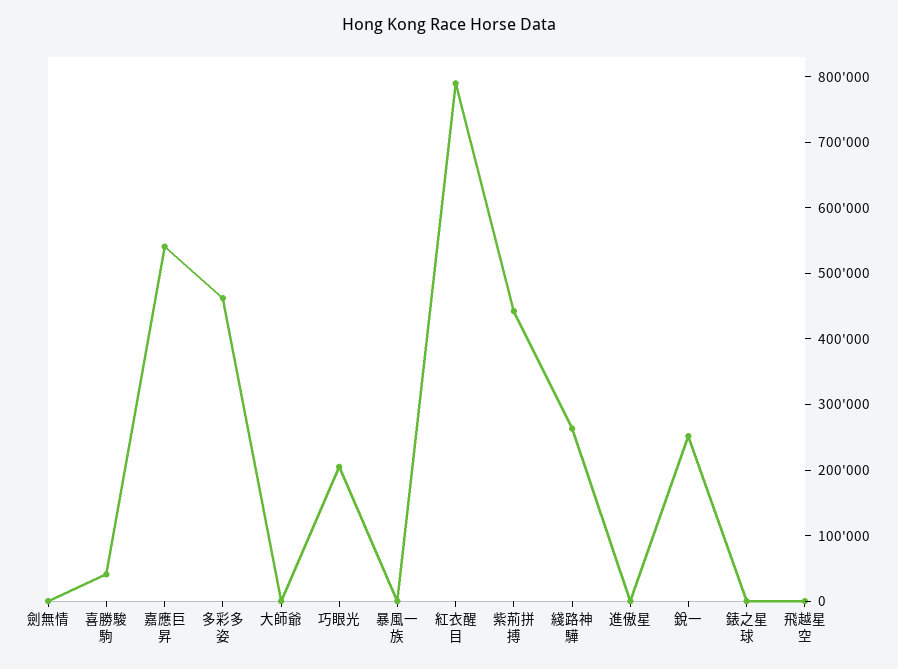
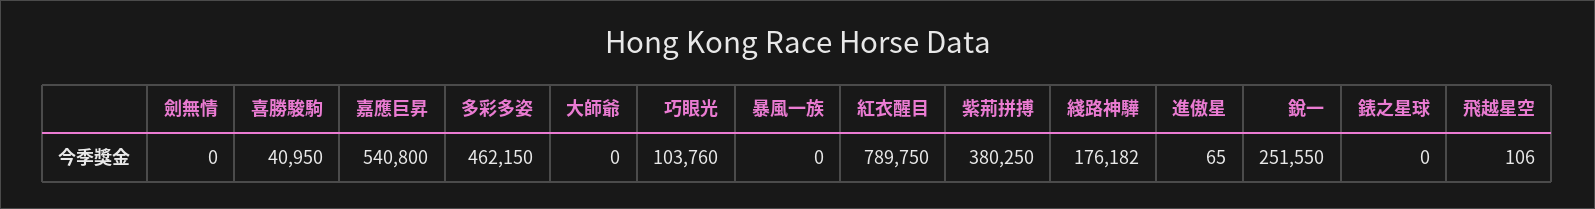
  {
    "劍無情": 0,
    "喜勝駿駒": 40950,
    "嘉應巨昇": 540800,
    "多彩多姿": 462150,
    "大師爺": 0,
-   "巧眼光": 200000,
+   "巧眼光": 103760,
    "暴風一族": 0,
    "紅衣醒目": 789750,
-   "紫荊拼搏": 440000,
+   "紫荊拼搏": 380250,
-   "綫路神驊": 260000,
+   "綫路神驊": 176182,
    "進傲星": 65,
    "銳一": 251550,
    "錶之星球": 0,
    "飛越星空": 106
  }

